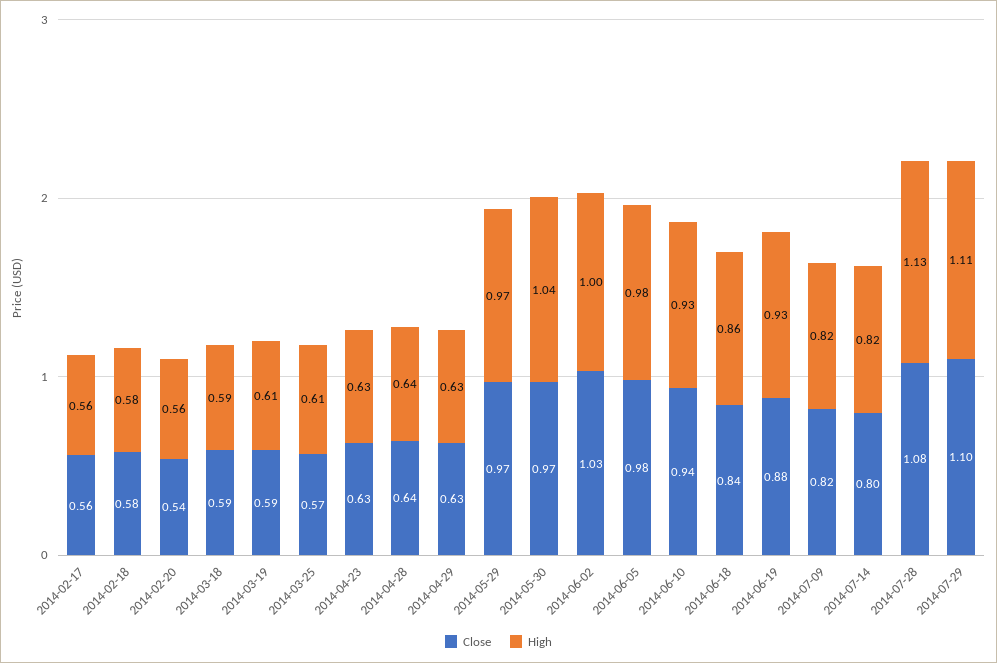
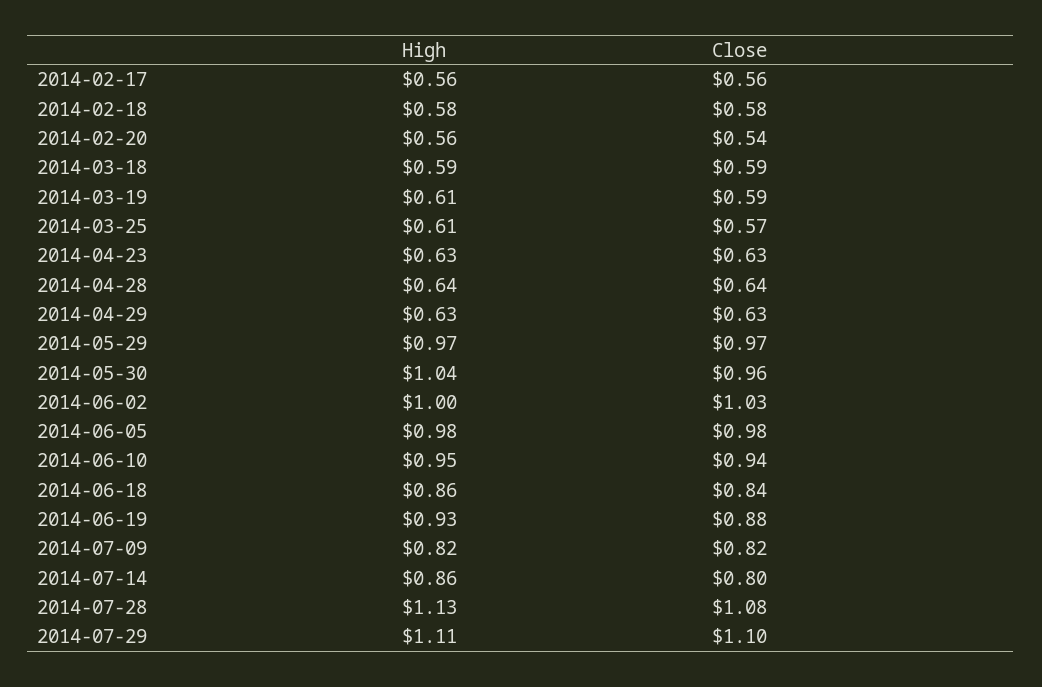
  {
    "Close": {
      "2014-02-17": 0.56,
      "2014-02-18": 0.58,
      "2014-02-20": 0.54,
      "2014-03-18": 0.59,
      "2014-03-19": 0.59,
      "2014-03-25": 0.57,
      "2014-04-23": 0.63,
      "2014-04-28": 0.64,
      "2014-04-29": 0.63,
      "2014-05-29": 0.97,
-     "2014-05-30": 0.97,
+     "2014-05-30": 0.96,
      "2014-06-02": 1.03,
      "2014-06-05": 0.98,
      "2014-06-10": 0.94,
      "2014-06-18": 0.84,
      "2014-06-19": 0.88,
      "2014-07-09": 0.82,
      "2014-07-14": 0.8,
      "2014-07-28": 1.08,
      "2014-07-29": 1.1
    },
    "High": {
      "2014-02-17": 0.56,
      "2014-02-18": 0.58,
      "2014-02-20": 0.56,
      "2014-03-18": 0.59,
      "2014-03-19": 0.61,
      "2014-03-25": 0.61,
      "2014-04-23": 0.63,
      "2014-04-28": 0.64,
      "2014-04-29": 0.63,
      "2014-05-29": 0.97,
      "2014-05-30": 1.04,
      "2014-06-02": 1,
      "2014-06-05": 0.98,
-     "2014-06-10": 0.93,
+     "2014-06-10": 0.95,
      "2014-06-18": 0.86,
      "2014-06-19": 0.93,
      "2014-07-09": 0.82,
-     "2014-07-14": 0.82,
+     "2014-07-14": 0.86,
      "2014-07-28": 1.13,
      "2014-07-29": 1.11
    }
  }

